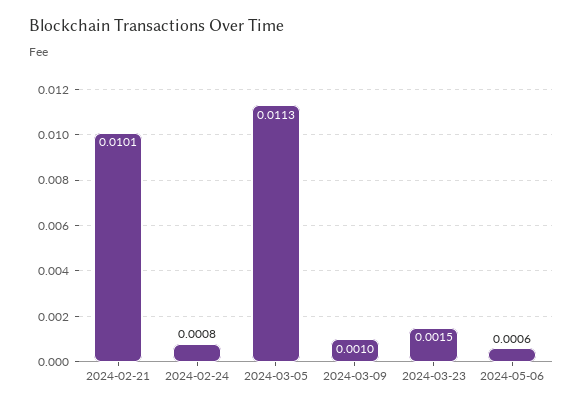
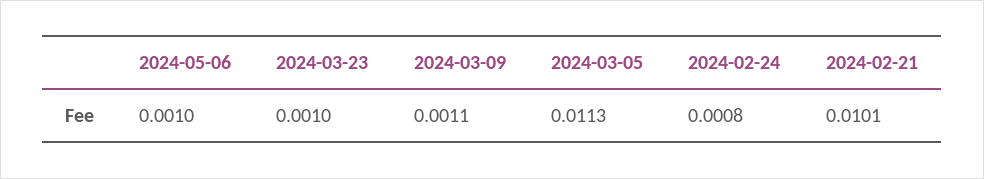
  {
    "2024-02-21": 0.0101,
    "2024-02-24": 0.0008,
    "2024-03-05": 0.0113,
-   "2024-03-09": 0.001,
+   "2024-03-09": 0.0011,
-   "2024-03-23": 0.0015,
+   "2024-03-23": 0.001,
-   "2024-05-06": 0.0006
+   "2024-05-06": 0.001
  }

